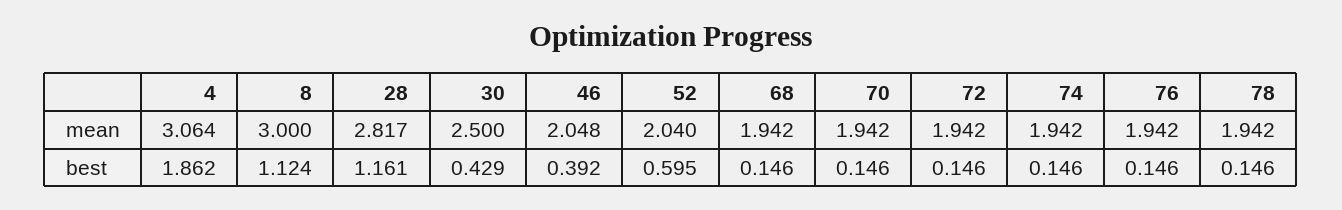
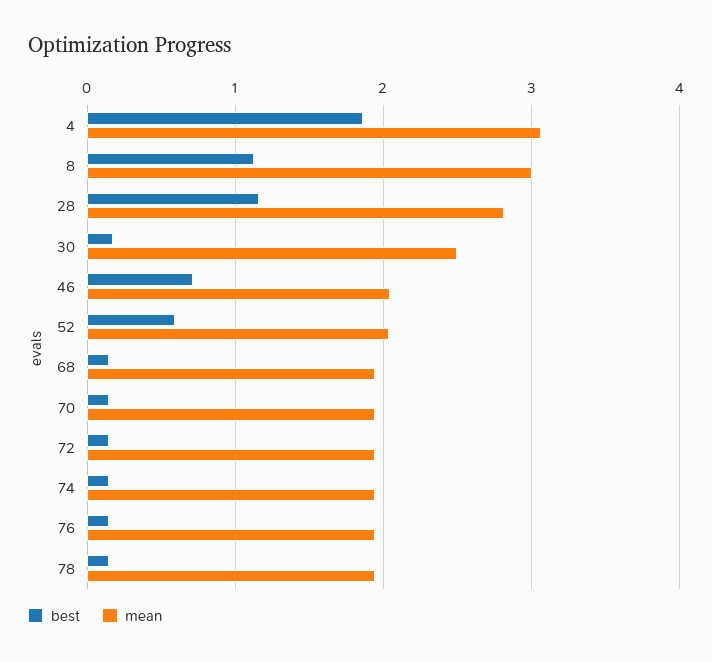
  {
    "mean": {
      "4": 3.064,
      "8": 3,
      "28": 2.817,
      "30": 2.5,
      "46": 2.048,
      "52": 2.04,
      "68": 1.942,
      "70": 1.942,
      "72": 1.942,
      "74": 1.942,
      "76": 1.942,
      "78": 1.942
    },
    "best": {
      "4": 1.862,
      "8": 1.124,
      "28": 1.161,
-     "30": 0.429,
+     "30": 0.2,
-     "46": 0.392,
+     "46": 0.7,
      "52": 0.595,
      "68": 0.146,
      "70": 0.146,
      "72": 0.146,
      "74": 0.146,
      "76": 0.146,
      "78": 0.146
    }
  }

